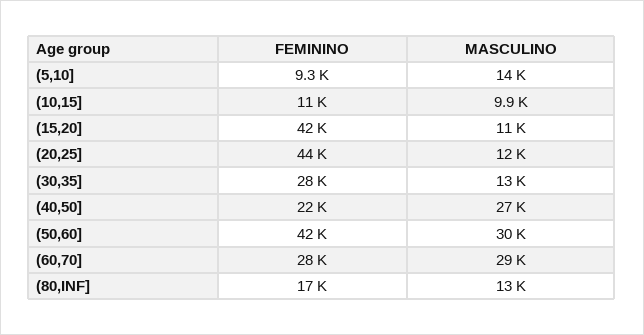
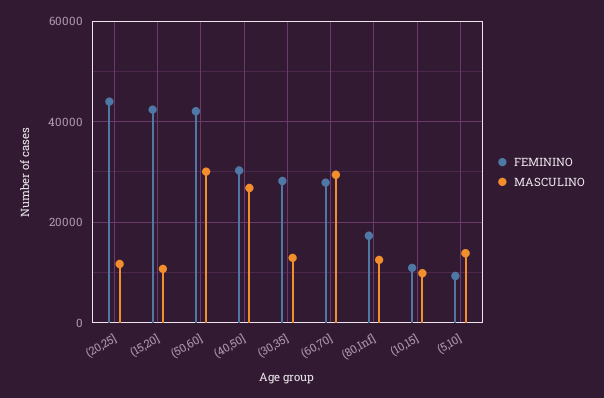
  {
    "FEMININO": {
      "(5,10]": 9300,
      "(10,15]": 11000,
      "(15,20]": 42000,
      "(20,25]": 44000,
      "(30,35]": 28000,
-     "(40,50]": 22000,
+     "(40,50]": 30000,
      "(50,60]": 42000,
      "(60,70]": 28000,
      "(80,INF]": 17000
    },
    "MASCULINO": {
      "(5,10]": 14000,
      "(10,15]": 9900,
      "(15,20]": 11000,
      "(20,25]": 12000,
      "(30,35]": 13000,
      "(40,50]": 27000,
      "(50,60]": 30000,
      "(60,70]": 29000,
      "(80,INF]": 13000
    }
  }

